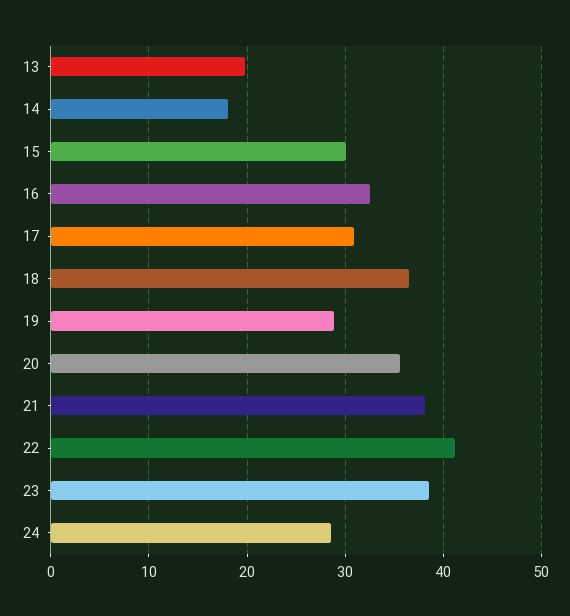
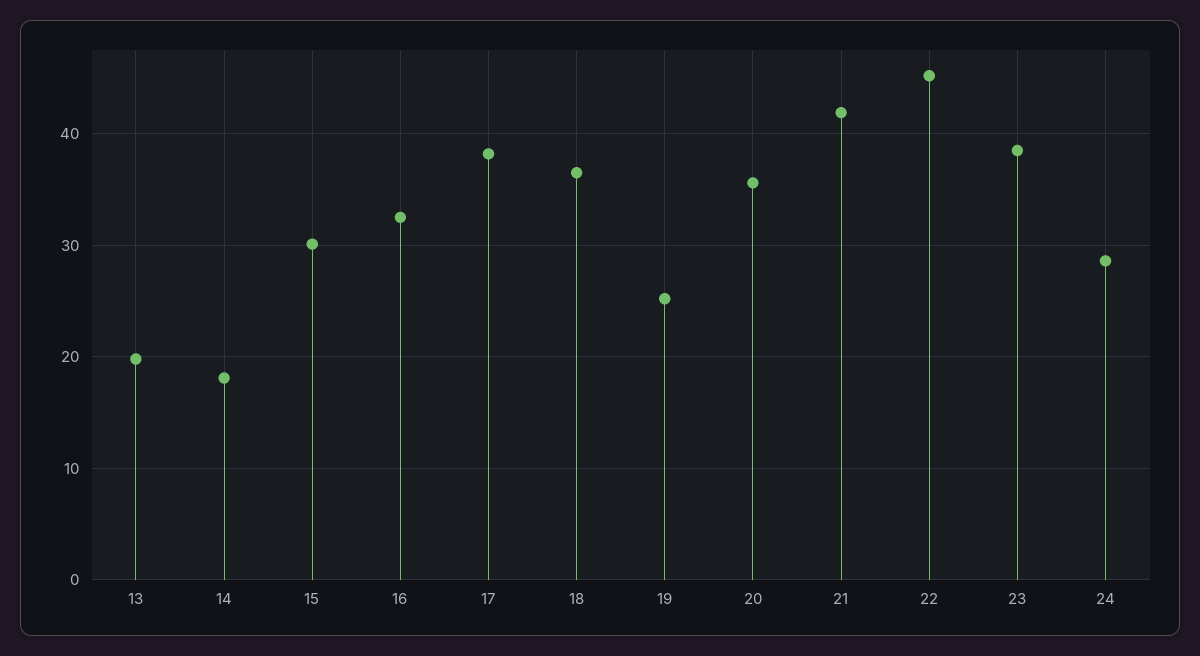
  {
    "13": 20,
    "14": 18,
    "15": 30,
    "16": 33,
-   "17": 31,
+   "17": 38,
    "18": 37,
-   "19": 29,
+   "19": 25,
    "20": 36,
-   "21": 38,
+   "21": 42,
-   "22": 41,
+   "22": 45,
    "23": 39,
    "24": 29
  }

